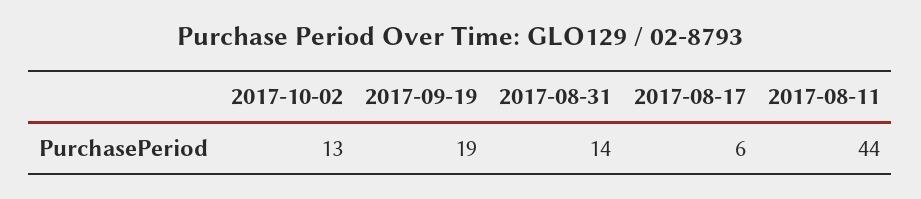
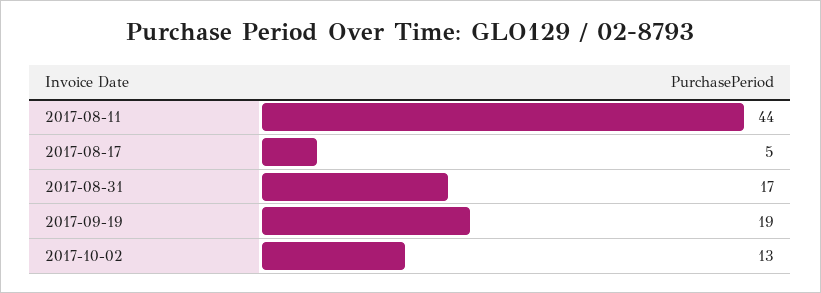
  {
    "2017-10-02": 13,
    "2017-09-19": 19,
-   "2017-08-31": 14,
+   "2017-08-31": 17,
-   "2017-08-17": 6,
+   "2017-08-17": 5,
    "2017-08-11": 44
  }

